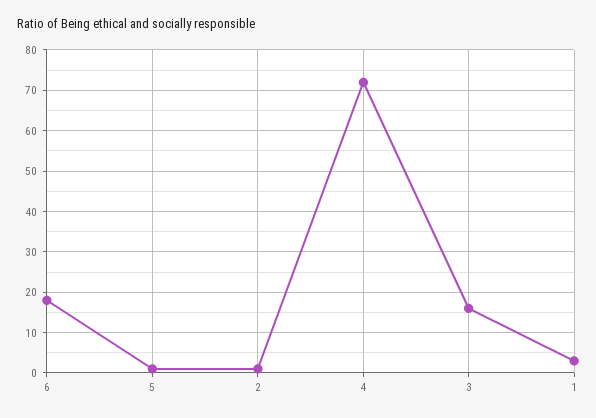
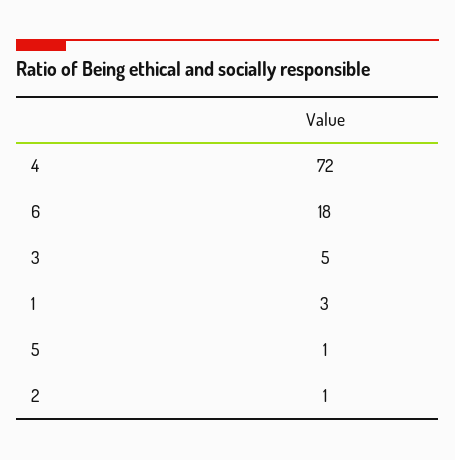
  {
    "6": 18,
    "5": 1,
    "2": 1,
    "4": 72,
-   "3": 15,
+   "3": 5,
    "1": 3
  }

